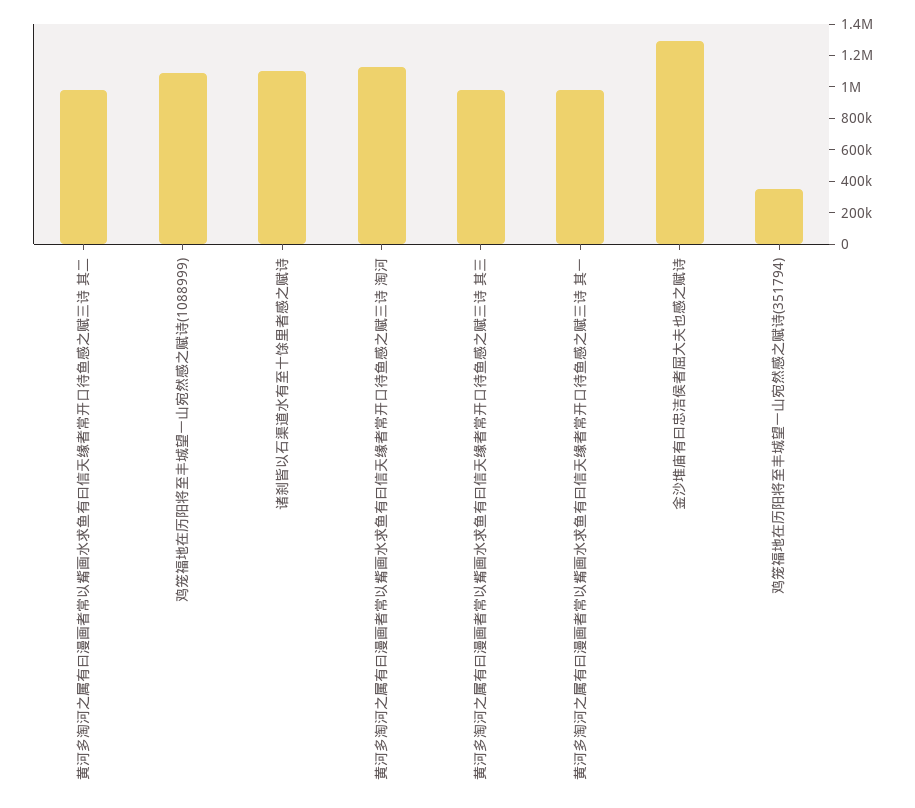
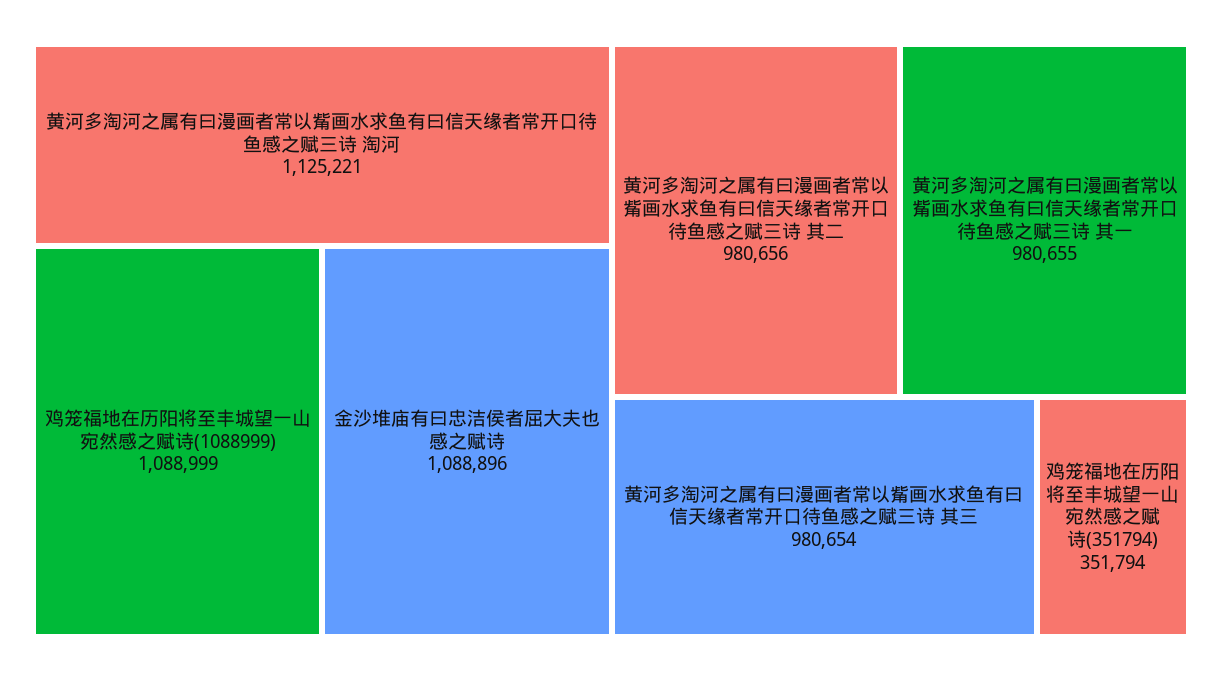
  {
    "黄河多淘河之属有曰漫画者常以觜画水求鱼有曰信天缘者常开口待鱼感之赋三诗 其二": 980656,
    "鸡笼福地在历阳将至丰城望一山宛然感之赋诗(1088999)": 1088999,
-   "诸刹皆以石渠道水有至十馀里者感之赋诗": 1100000,
    "黄河多淘河之属有曰漫画者常以觜画水求鱼有曰信天缘者常开口待鱼感之赋三诗 淘河": 1125221,
    "黄河多淘河之属有曰漫画者常以觜画水求鱼有曰信天缘者常开口待鱼感之赋三诗 其三": 980654,
    "黄河多淘河之属有曰漫画者常以觜画水求鱼有曰信天缘者常开口待鱼感之赋三诗 其一": 980655,
-   "金沙堆庙有曰忠洁侯者屈大夫也感之赋诗": 1300000,
+   "金沙堆庙有曰忠洁侯者屈大夫也感之赋诗": 1088896,
    "鸡笼福地在历阳将至丰城望一山宛然感之赋诗(351794)": 351794
  }

